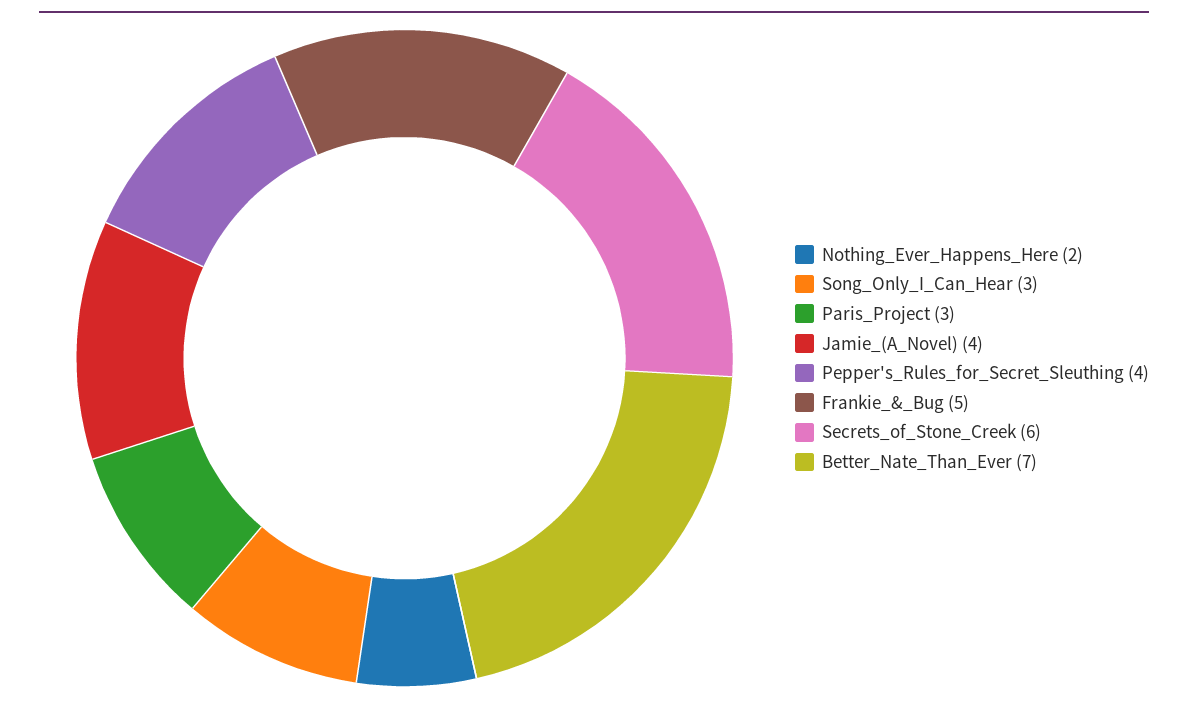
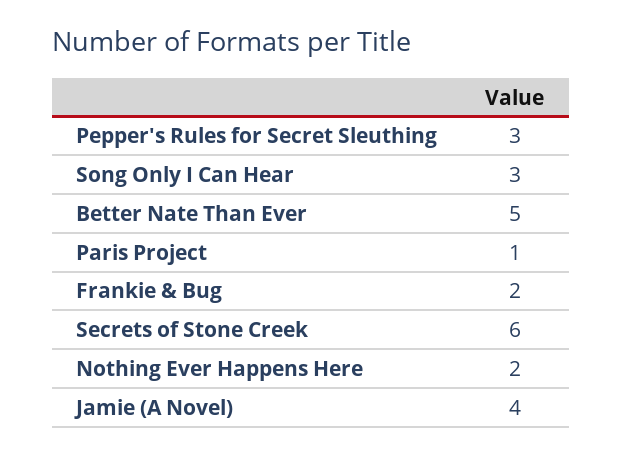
  {
    "Nothing_Ever_Happens_Here": 2,
    "Song_Only_I_Can_Hear": 3,
-   "Paris_Project": 3,
+   "Paris_Project": 1,
    "Jamie_(A_Novel)": 4,
-   "Pepper's_Rules_for_Secret_Sleuthing": 4,
+   "Pepper's_Rules_for_Secret_Sleuthing": 3,
-   "Frankie_&_Bug": 5,
+   "Frankie_&_Bug": 2,
    "Secrets_of_Stone_Creek": 6,
-   "Better_Nate_Than_Ever": 7
+   "Better_Nate_Than_Ever": 5
  }

